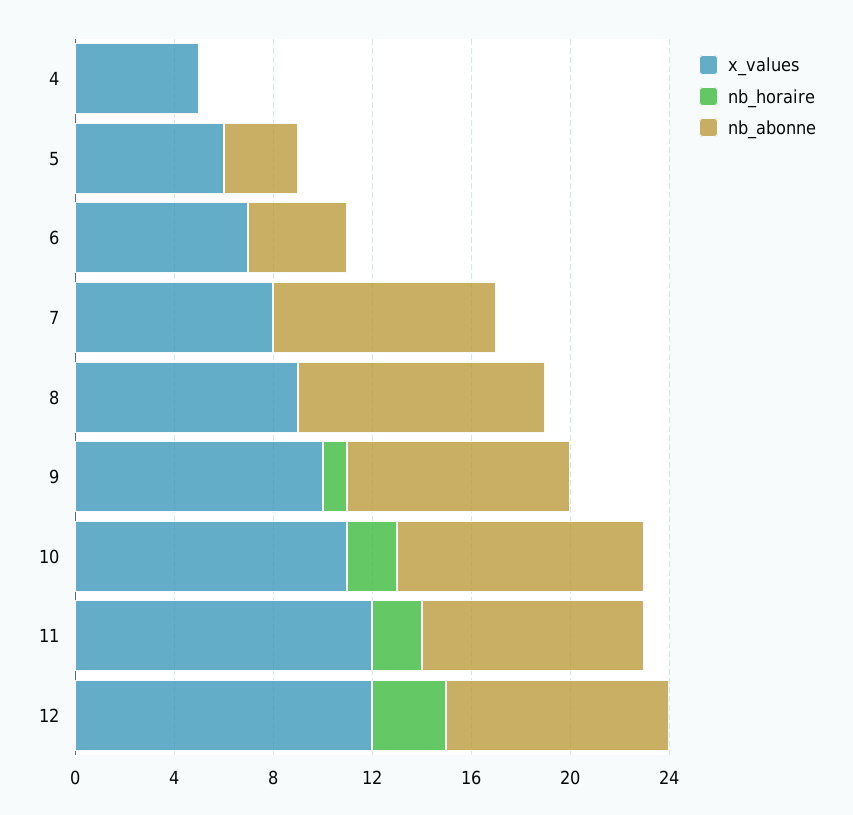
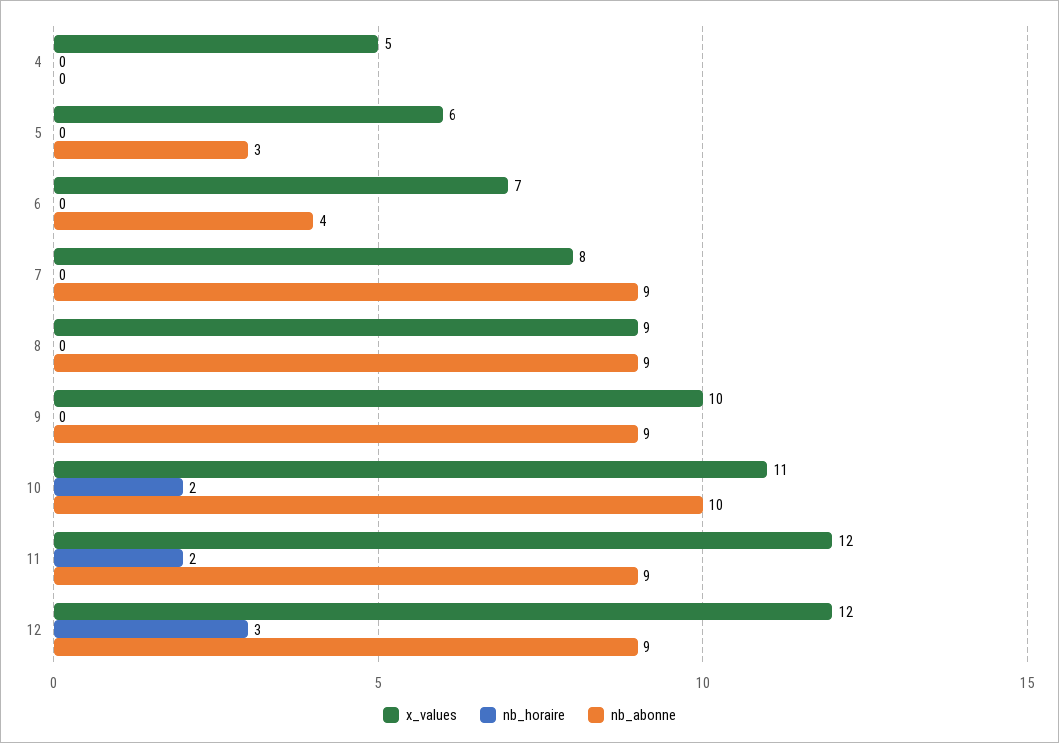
  {
    "x_values": {
      "4": 5,
      "5": 6,
      "6": 7,
      "7": 8,
      "8": 9,
      "9": 10,
      "10": 11,
      "11": 12,
      "12": 12
    },
    "nb_horaire": {
      "4": 0,
      "5": 0,
      "6": 0,
      "7": 0,
      "8": 0,
-     "9": 1,
+     "9": 0,
      "10": 2,
      "11": 2,
      "12": 3
    },
    "nb_abonne": {
      "4": 0,
      "5": 3,
      "6": 4,
      "7": 9,
-     "8": 10,
+     "8": 9,
      "9": 9,
      "10": 10,
      "11": 9,
      "12": 9
    }
  }

